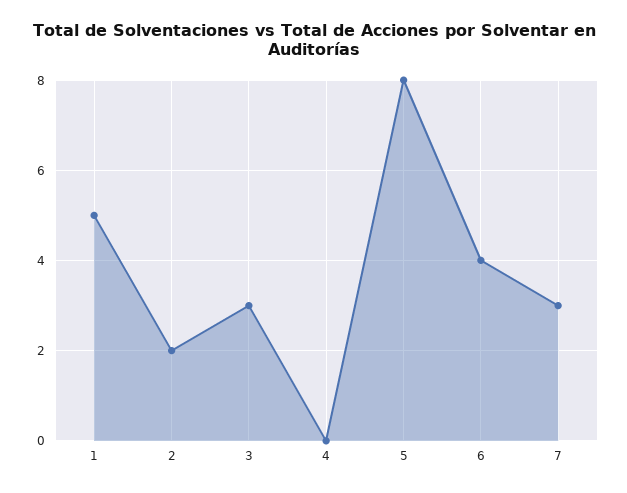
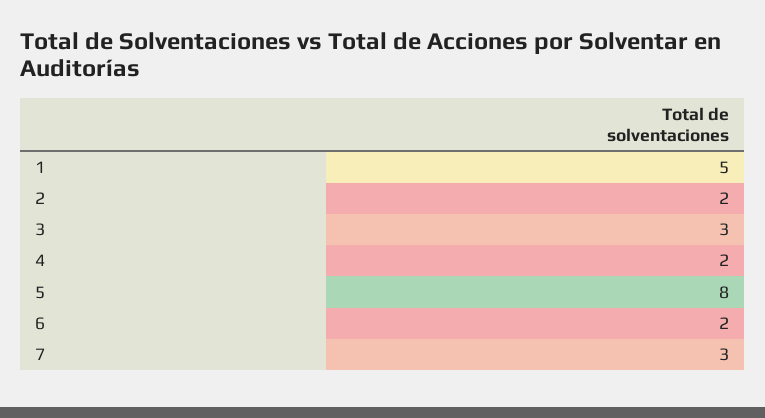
  {
    "1": 5,
    "2": 2,
    "3": 3,
-   "4": 0,
+   "4": 2,
    "5": 8,
-   "6": 4,
+   "6": 2,
    "7": 3
  }

